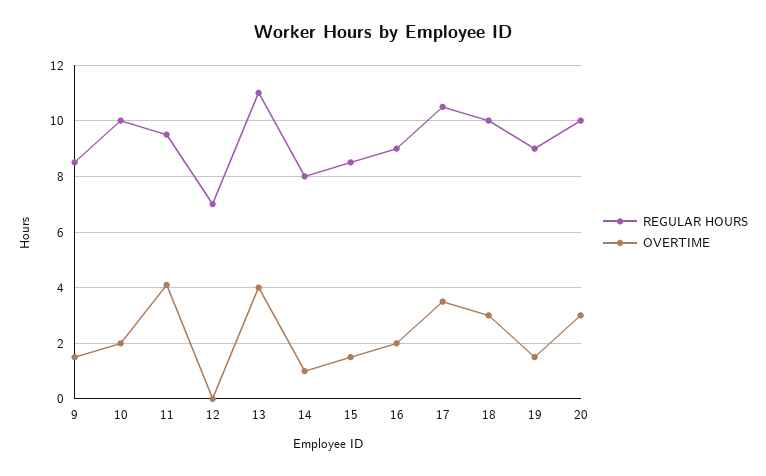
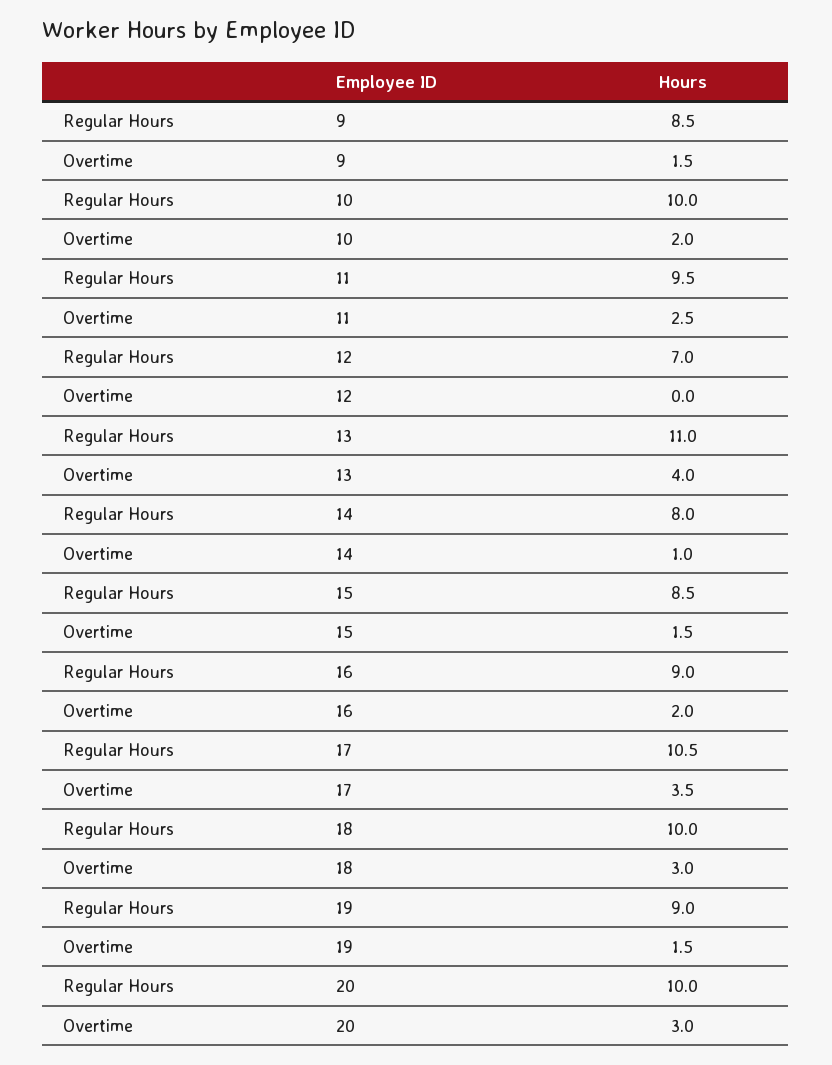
  {
    "REGULAR HOURS": {
      "9": 8.5,
      "10": 10,
      "11": 9.5,
      "12": 7,
      "13": 11,
      "14": 8,
      "15": 8.5,
      "16": 9,
      "17": 10.5,
      "18": 10,
      "19": 9,
      "20": 10
    },
    "OVERTIME": {
      "9": 1.5,
      "10": 2,
-     "11": 4,
+     "11": 2.5,
      "12": 0,
      "13": 4,
      "14": 1,
      "15": 1.5,
      "16": 2,
      "17": 3.5,
      "18": 3,
      "19": 1.5,
      "20": 3
    }
  }

